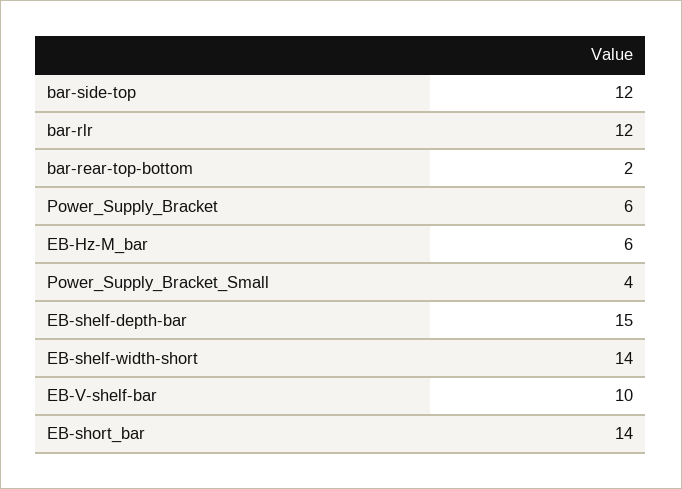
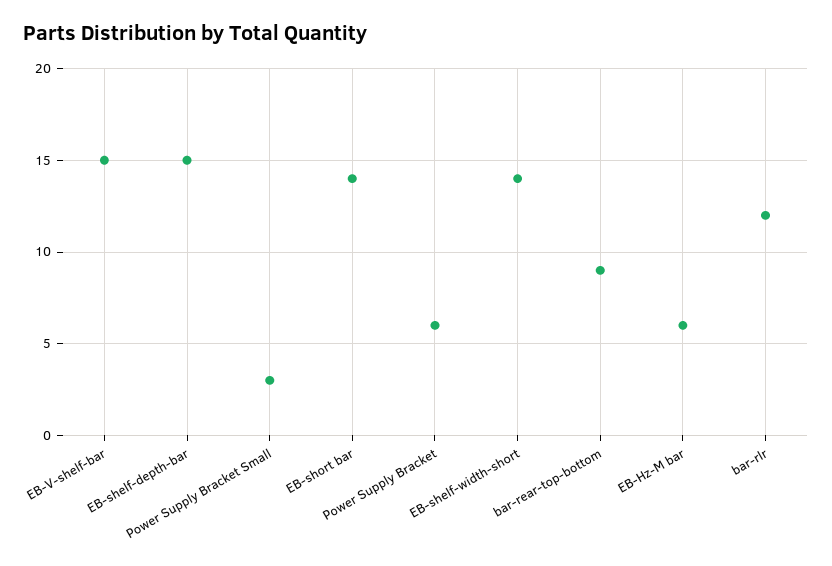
  {
-   "bar-side-top": 12,
    "bar-rlr": 12,
-   "bar-rear-top-bottom": 2,
+   "bar-rear-top-bottom": 9,
    "Power_Supply_Bracket": 6,
    "EB-Hz-M_bar": 6,
-   "Power_Supply_Bracket_Small": 4,
+   "Power_Supply_Bracket_Small": 3,
    "EB-shelf-depth-bar": 15,
    "EB-shelf-width-short": 14,
-   "EB-V-shelf-bar": 10,
+   "EB-V-shelf-bar": 15,
    "EB-short_bar": 14
  }

